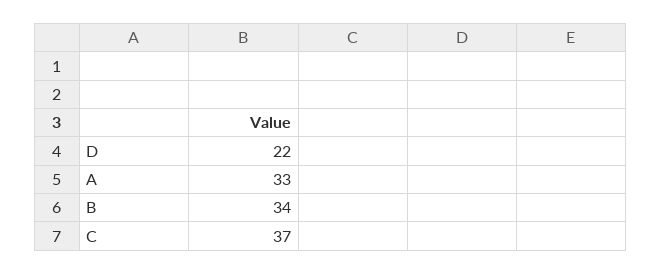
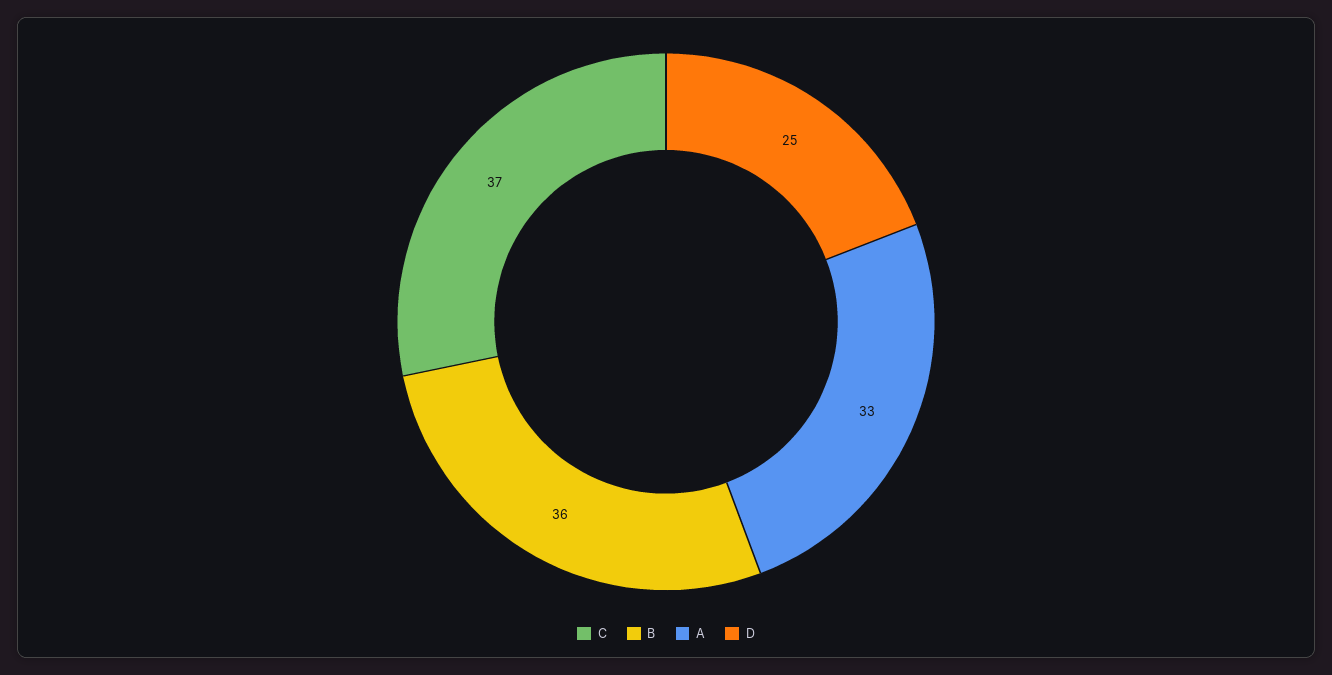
  {
-   "D": 22,
+   "D": 25,
    "A": 33,
-   "B": 34,
+   "B": 36,
    "C": 37
  }

